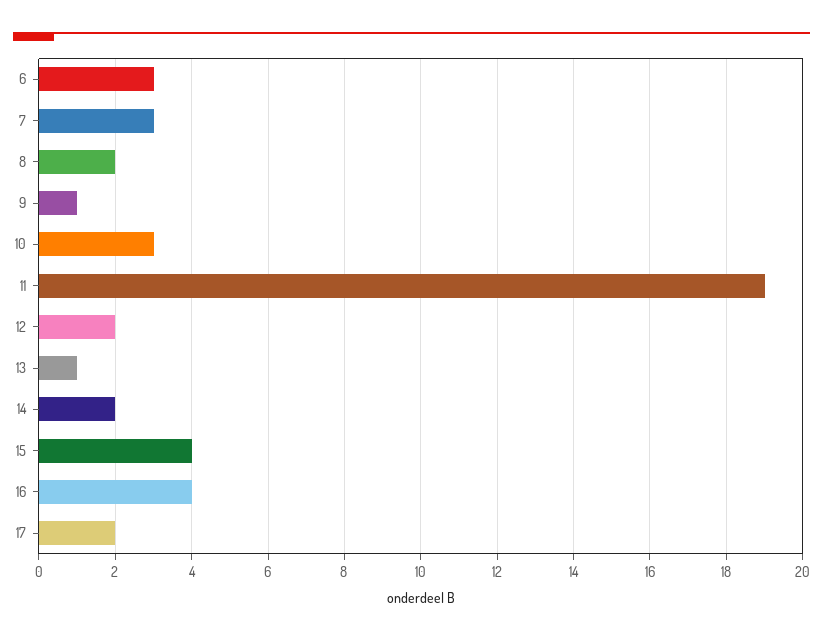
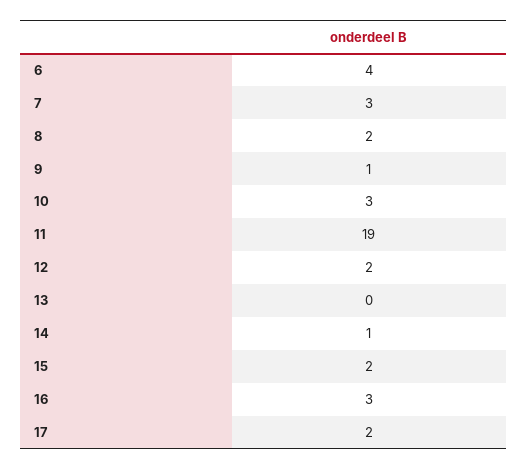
  {
-   "6": 3,
+   "6": 4,
    "7": 3,
    "8": 2,
    "9": 1,
    "10": 3,
    "11": 19,
    "12": 2,
-   "13": 1,
+   "13": 0,
-   "14": 2,
+   "14": 1,
-   "15": 4,
+   "15": 2,
-   "16": 4,
+   "16": 3,
    "17": 2
  }

